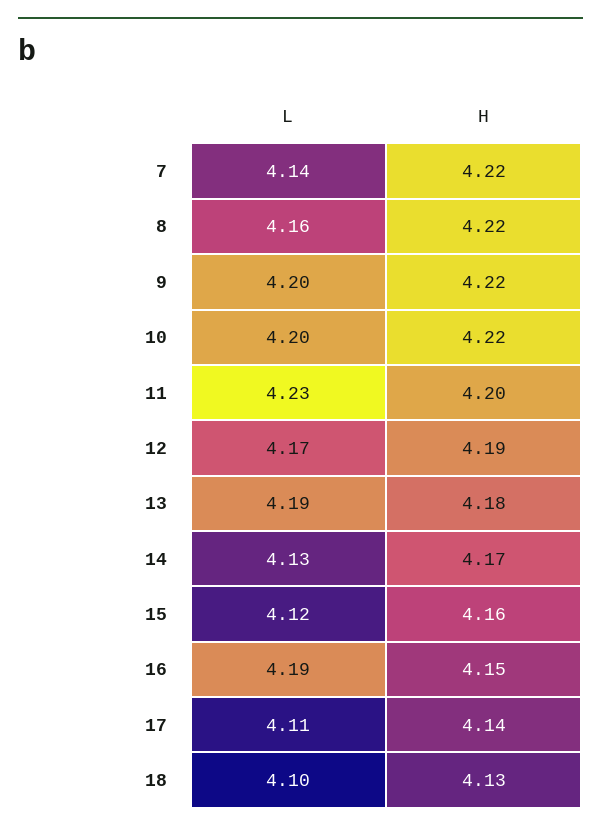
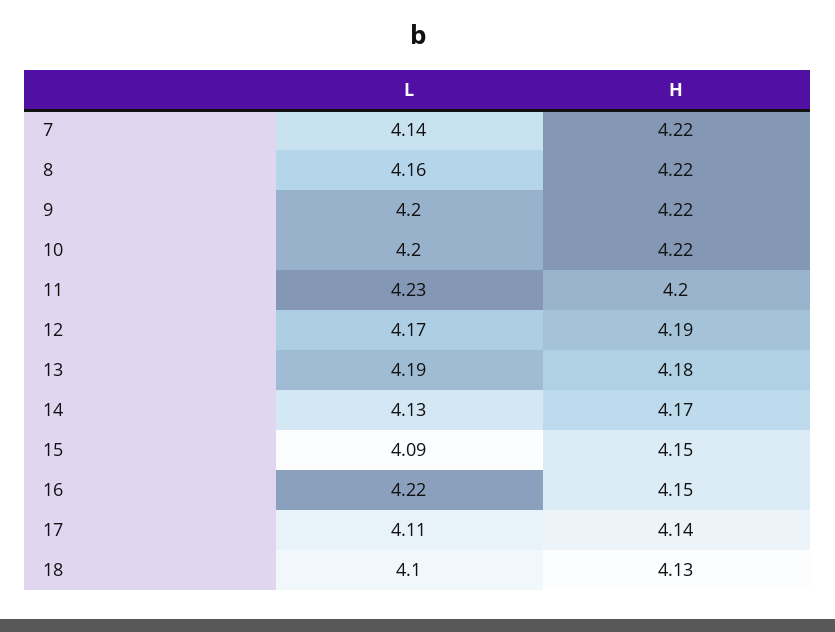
  {
    "L": {
      "7": 4.14,
      "8": 4.16,
      "9": 4.2,
      "10": 4.2,
      "11": 4.23,
      "12": 4.17,
      "13": 4.19,
      "14": 4.13,
-     "15": 4.12,
+     "15": 4.09,
-     "16": 4.19,
+     "16": 4.22,
      "17": 4.11,
      "18": 4.1
    },
    "H": {
      "7": 4.22,
      "8": 4.22,
      "9": 4.22,
      "10": 4.22,
      "11": 4.2,
      "12": 4.19,
      "13": 4.18,
      "14": 4.17,
-     "15": 4.16,
+     "15": 4.15,
      "16": 4.15,
      "17": 4.14,
      "18": 4.13
    }
  }

